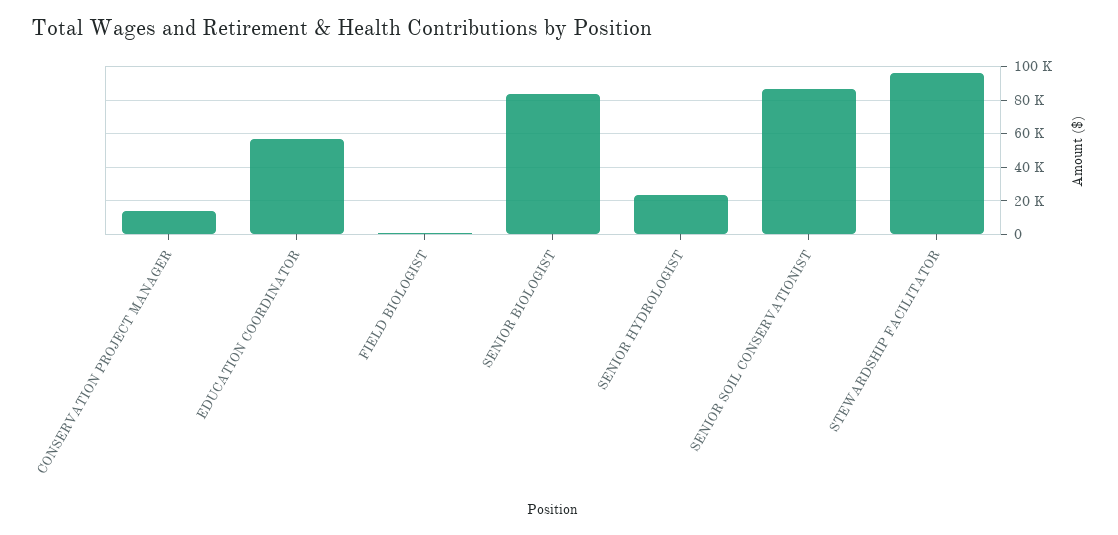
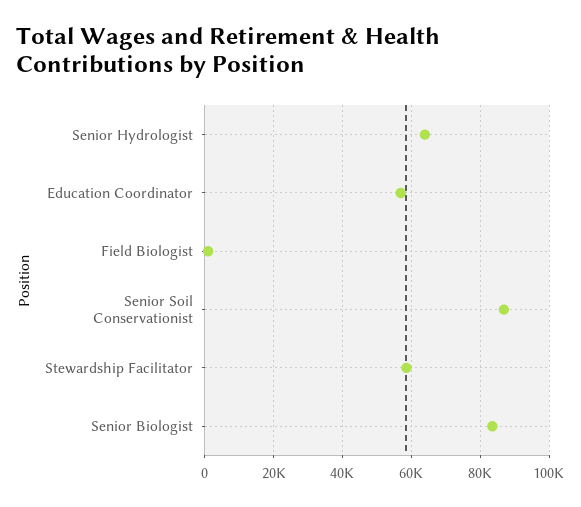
  {
-   "CONSERVATION PROJECT MANAGER": 15000,
    "EDUCATION COORDINATOR": 56000,
    "FIELD BIOLOGIST": 0,
    "SENIOR BIOLOGIST": 84000,
-   "SENIOR HYDROLOGIST": 25000,
+   "SENIOR HYDROLOGIST": 64000,
    "SENIOR SOIL CONSERVATIONIST": 86000,
-   "STEWARDSHIP FACILITATOR": 95000
+   "STEWARDSHIP FACILITATOR": 58000
  }

